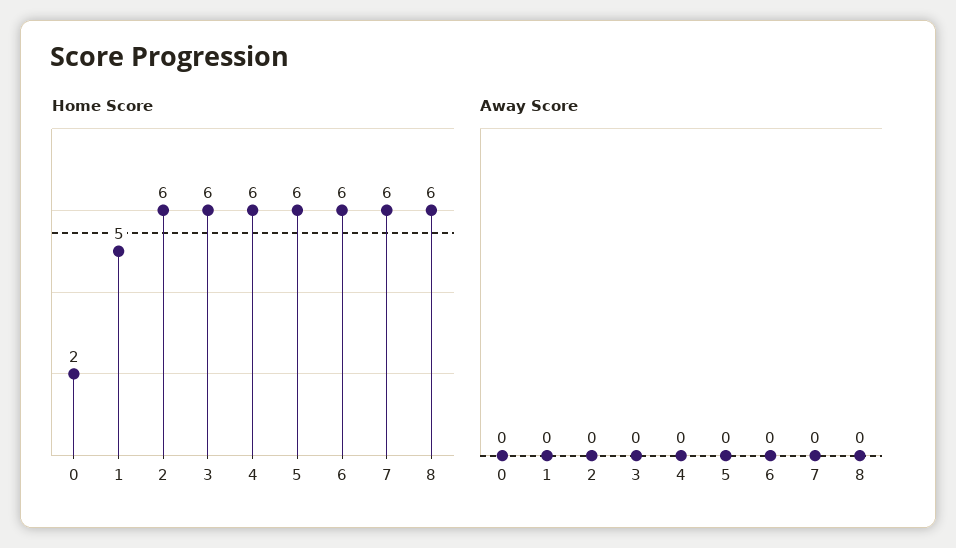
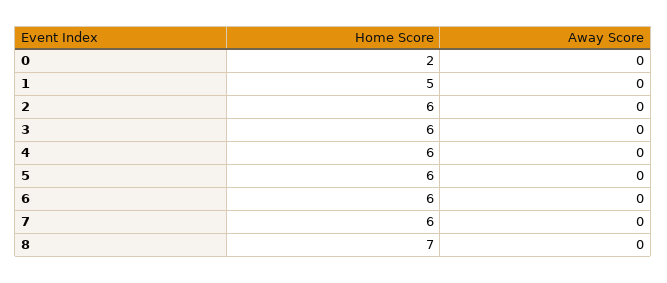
  {
    "Home Score": {
      "0": 2,
      "1": 5,
      "2": 6,
      "3": 6,
      "4": 6,
      "5": 6,
      "6": 6,
      "7": 6,
-     "8": 6
+     "8": 7
    },
    "Away Score": {
      "0": 0,
      "1": 0,
      "2": 0,
      "3": 0,
      "4": 0,
      "5": 0,
      "6": 0,
      "7": 0,
      "8": 0
    }
  }

